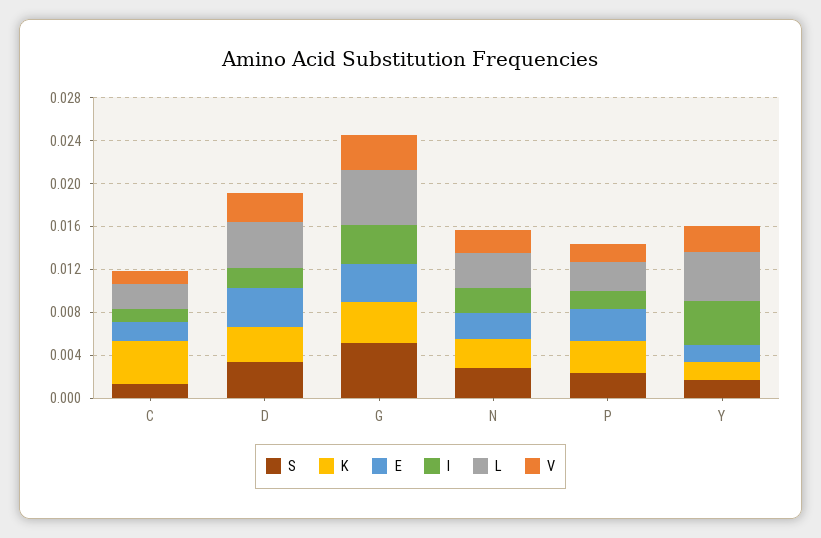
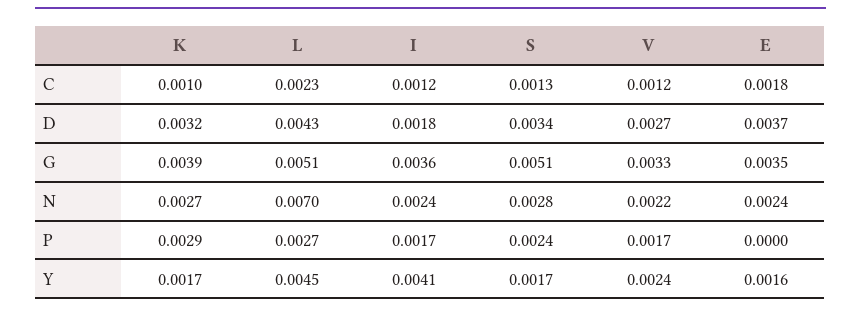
  {
    "S": {
      "C": 0.0013,
      "D": 0.0034,
      "G": 0.0051,
      "N": 0.0028,
      "P": 0.0024,
      "Y": 0.0017
    },
    "K": {
-     "C": 0.004,
+     "C": 0.001,
      "D": 0.0032,
      "G": 0.0039,
      "N": 0.0027,
      "P": 0.0029,
      "Y": 0.0017
    },
    "E": {
      "C": 0.0018,
      "D": 0.0037,
      "G": 0.0035,
      "N": 0.0024,
-     "P": 0.003,
+     "P": 0,
      "Y": 0.0016
    },
    "I": {
      "C": 0.0012,
      "D": 0.0018,
      "G": 0.0036,
      "N": 0.0024,
      "P": 0.0017,
      "Y": 0.0041
    },
    "L": {
      "C": 0.0023,
      "D": 0.0043,
      "G": 0.0051,
-     "N": 0.003,
+     "N": 0.007,
      "P": 0.0027,
      "Y": 0.0045
    },
    "V": {
      "C": 0.0012,
      "D": 0.0027,
      "G": 0.0033,
      "N": 0.0022,
      "P": 0.0017,
      "Y": 0.0024
    }
  }

